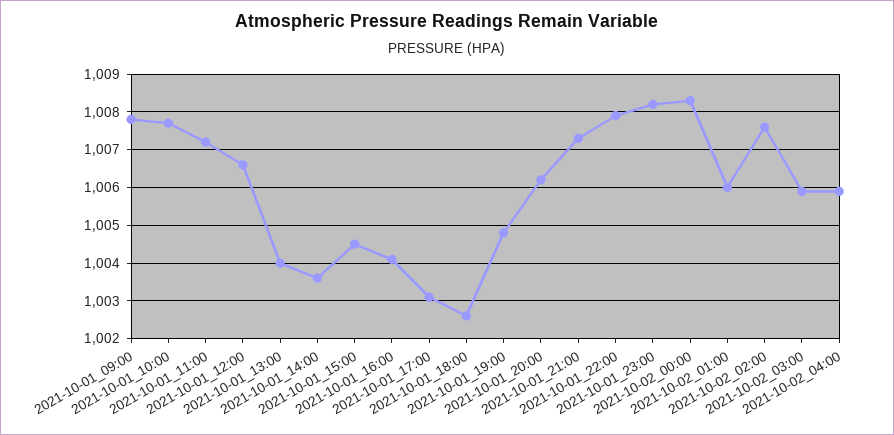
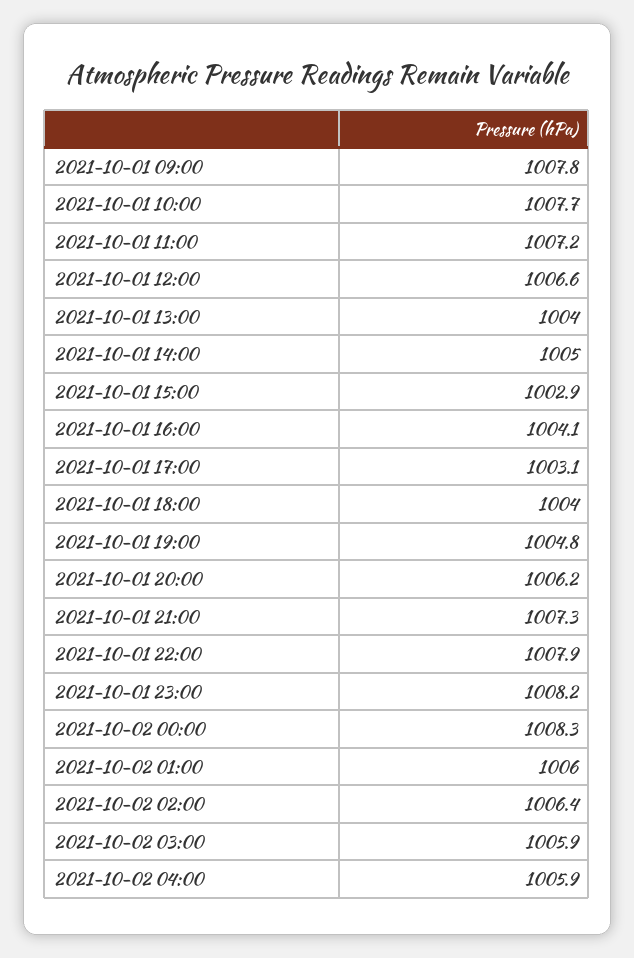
  {
    "2021-10-01_09:00": 1007.8,
    "2021-10-01_10:00": 1007.7,
    "2021-10-01_11:00": 1007.2,
    "2021-10-01_12:00": 1006.6,
    "2021-10-01_13:00": 1004,
-   "2021-10-01_14:00": 1003.5,
+   "2021-10-01_14:00": 1005,
-   "2021-10-01_15:00": 1004.5,
+   "2021-10-01_15:00": 1002.9,
    "2021-10-01_16:00": 1004.1,
    "2021-10-01_17:00": 1003.1,
-   "2021-10-01_18:00": 1002.5,
+   "2021-10-01_18:00": 1004,
    "2021-10-01_19:00": 1004.8,
    "2021-10-01_20:00": 1006.2,
    "2021-10-01_21:00": 1007.3,
    "2021-10-01_22:00": 1007.9,
    "2021-10-01_23:00": 1008.2,
    "2021-10-02_00:00": 1008.3,
    "2021-10-02_01:00": 1006,
-   "2021-10-02_02:00": 1007.5,
+   "2021-10-02_02:00": 1006.4,
    "2021-10-02_03:00": 1005.9,
    "2021-10-02_04:00": 1005.9
  }

